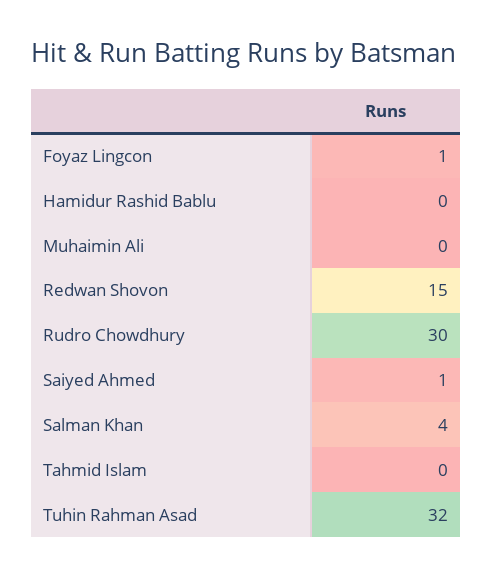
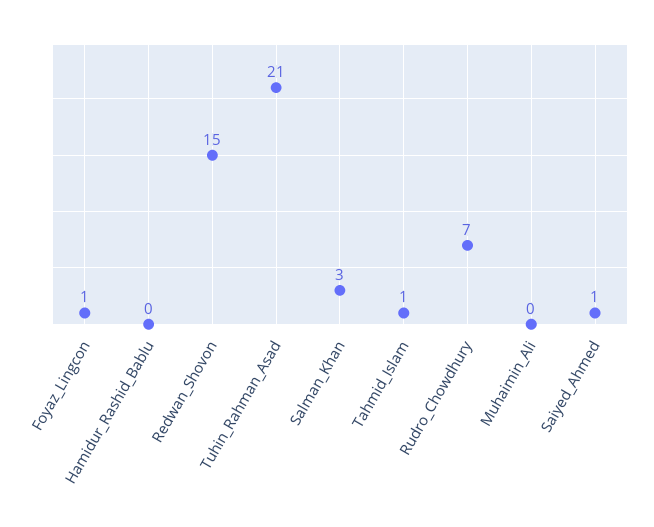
  {
    "Foyaz Lingcon": 1,
    "Hamidur Rashid Bablu": 0,
    "Muhaimin Ali": 0,
    "Redwan Shovon": 15,
-   "Rudro Chowdhury": 30,
+   "Rudro Chowdhury": 7,
    "Saiyed Ahmed": 1,
-   "Salman Khan": 4,
+   "Salman Khan": 3,
-   "Tahmid Islam": 0,
+   "Tahmid Islam": 1,
-   "Tuhin Rahman Asad": 32
+   "Tuhin Rahman Asad": 21
  }

